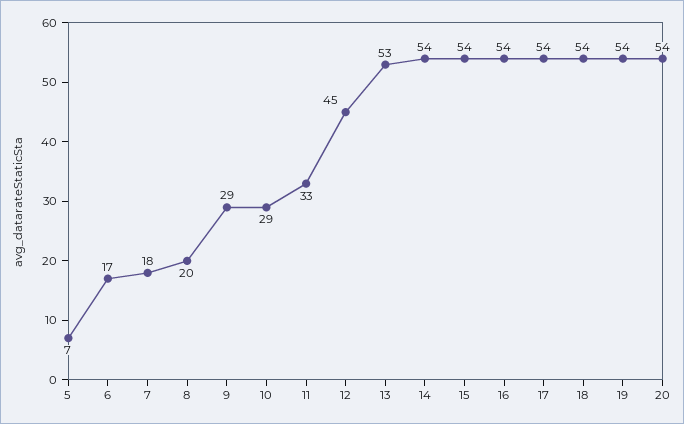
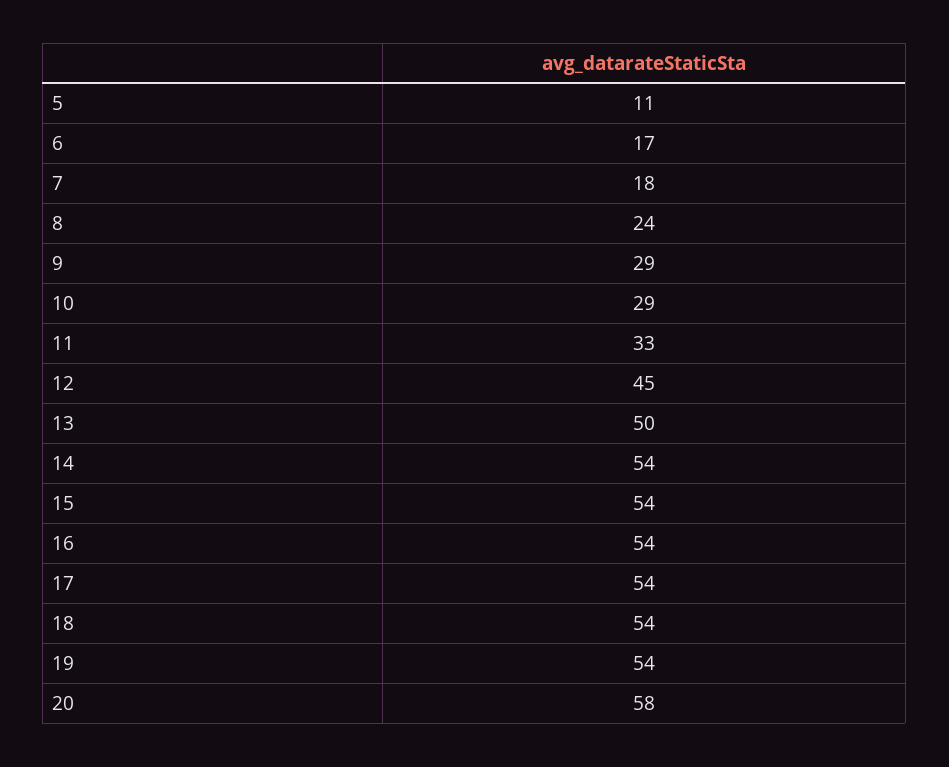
  {
-   "5": 7,
+   "5": 11,
    "6": 17,
    "7": 18,
-   "8": 20,
+   "8": 24,
    "9": 29,
    "10": 29,
    "11": 33,
    "12": 45,
-   "13": 53,
+   "13": 50,
    "14": 54,
    "15": 54,
    "16": 54,
    "17": 54,
    "18": 54,
    "19": 54,
-   "20": 54
+   "20": 58
  }

